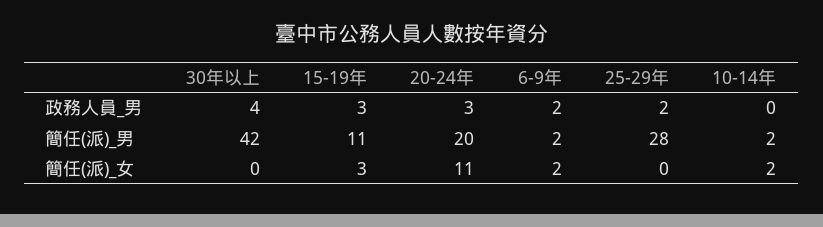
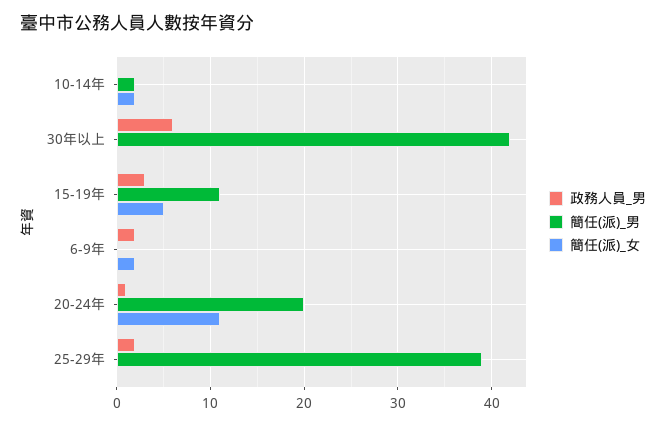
  {
    "政務人員_男": {
-     "30年以上": 4,
+     "30年以上": 6,
      "15-19年": 3,
-     "20-24年": 3,
+     "20-24年": 1,
      "6-9年": 2,
      "25-29年": 2,
      "10-14年": 0
    },
    "簡任(派)_男": {
      "30年以上": 42,
      "15-19年": 11,
      "20-24年": 20,
-     "6-9年": 2,
+     "6-9年": 0,
-     "25-29年": 28,
+     "25-29年": 39,
      "10-14年": 2
    },
    "簡任(派)_女": {
      "30年以上": 0,
-     "15-19年": 3,
+     "15-19年": 5,
      "20-24年": 11,
      "6-9年": 2,
      "25-29年": 0,
      "10-14年": 2
    }
  }

